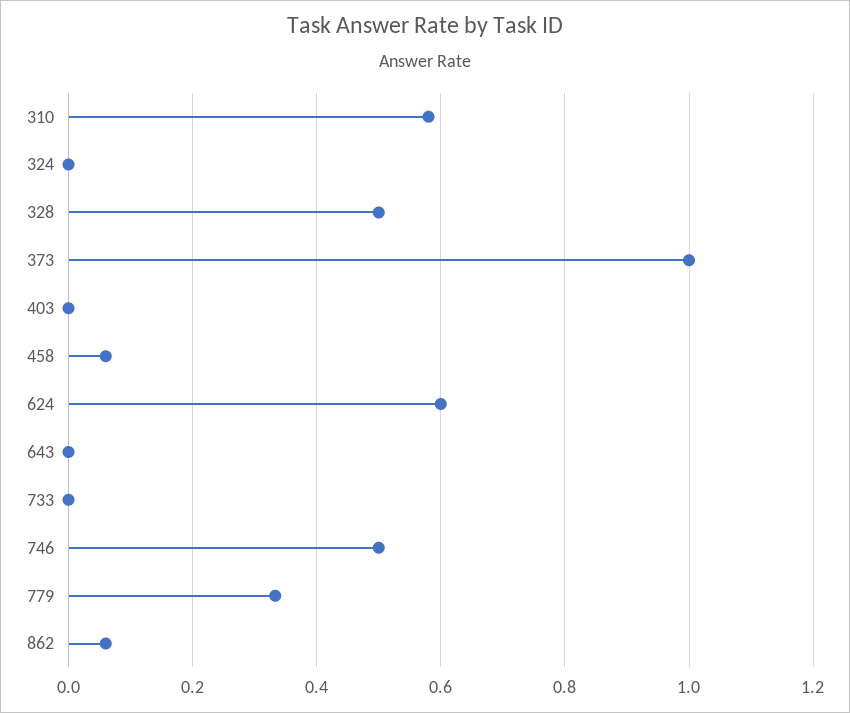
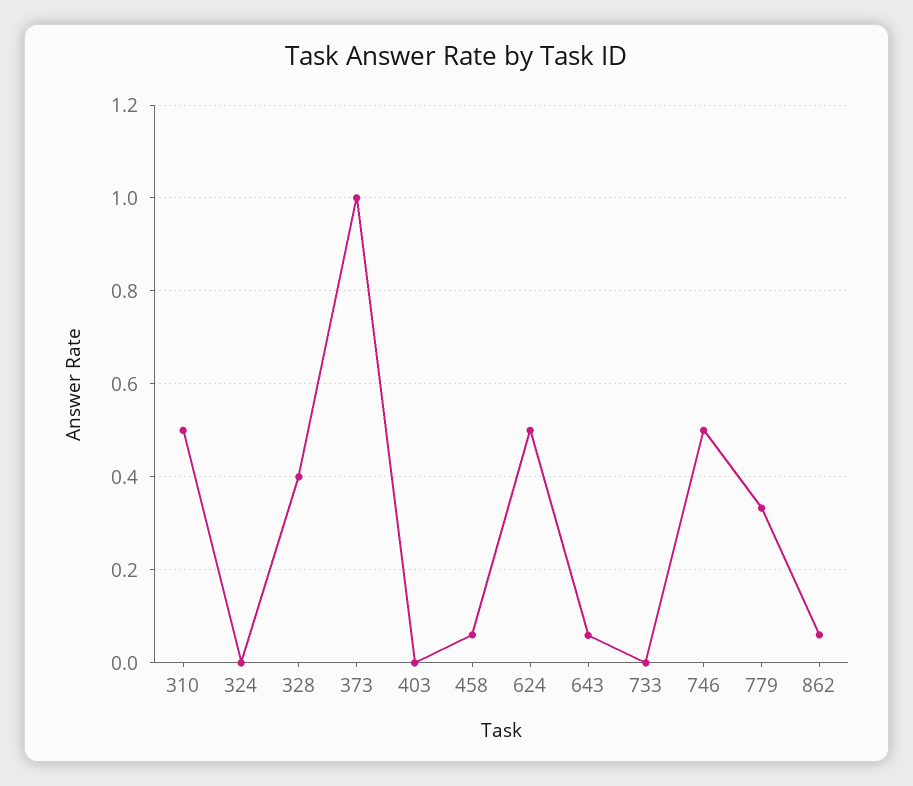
  {
-   "310": 0.58,
+   "310": 0.5,
    "324": 0,
-   "328": 0.5,
+   "328": 0.4,
    "373": 1,
    "403": 0,
    "458": 0.06,
-   "624": 0.6,
+   "624": 0.5,
-   "643": 0,
+   "643": 0.06,
    "733": 0,
    "746": 0.5,
    "779": 0.34,
    "862": 0.06
  }

